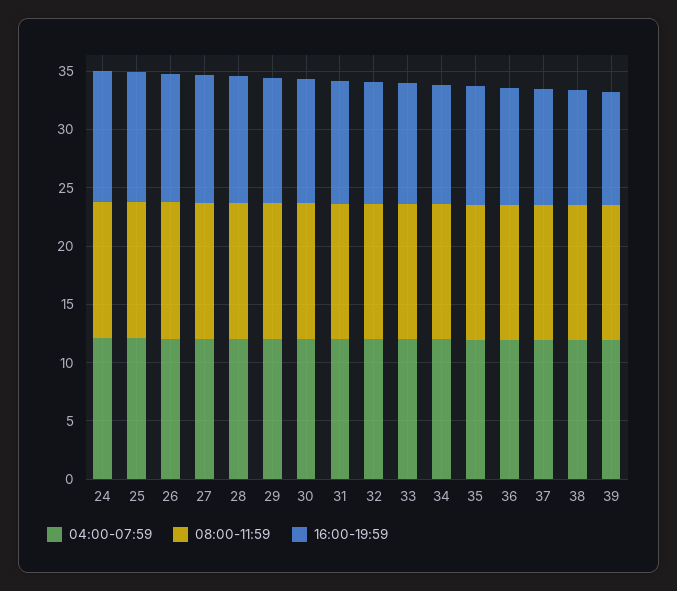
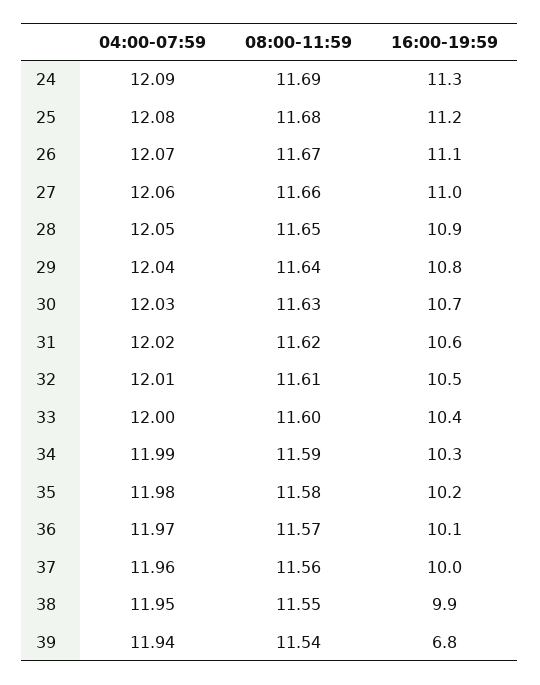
  {
    "04:00-07:59": {
      "24": 12.09,
      "25": 12.08,
      "26": 12.07,
      "27": 12.06,
      "28": 12.05,
      "29": 12.04,
      "30": 12.03,
      "31": 12.02,
      "32": 12.01,
      "33": 12,
      "34": 11.99,
      "35": 11.98,
      "36": 11.97,
      "37": 11.96,
      "38": 11.95,
      "39": 11.94
    },
    "08:00-11:59": {
      "24": 11.69,
      "25": 11.68,
      "26": 11.67,
      "27": 11.66,
      "28": 11.65,
      "29": 11.64,
      "30": 11.63,
      "31": 11.62,
      "32": 11.61,
      "33": 11.6,
      "34": 11.59,
      "35": 11.58,
      "36": 11.57,
      "37": 11.56,
      "38": 11.55,
      "39": 11.54
    },
    "16:00-19:59": {
      "24": 11.3,
      "25": 11.2,
      "26": 11.1,
      "27": 11,
      "28": 10.9,
      "29": 10.8,
      "30": 10.7,
      "31": 10.6,
      "32": 10.5,
      "33": 10.4,
      "34": 10.3,
      "35": 10.2,
      "36": 10.1,
      "37": 10,
      "38": 9.9,
-     "39": 10
+     "39": 6.8
    }
  }

